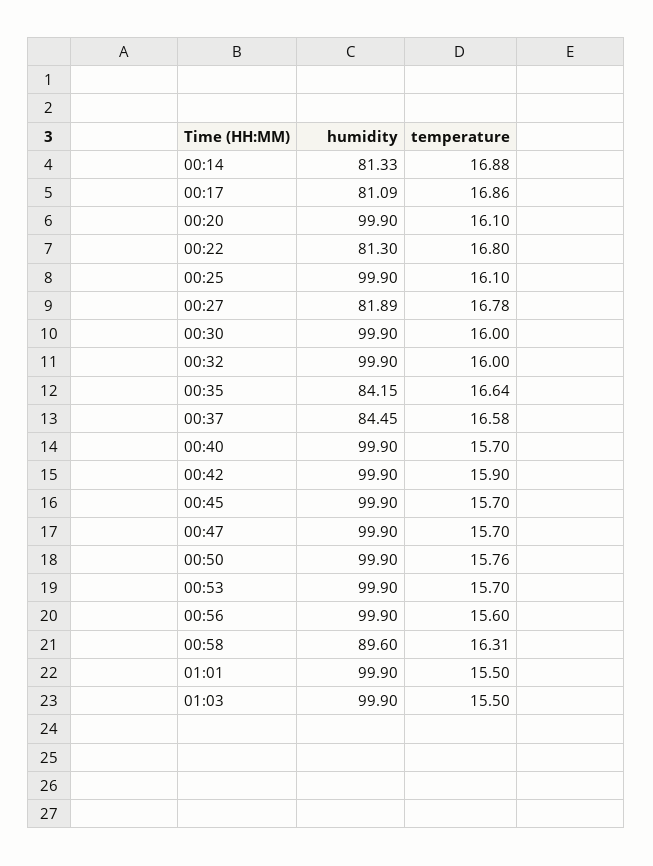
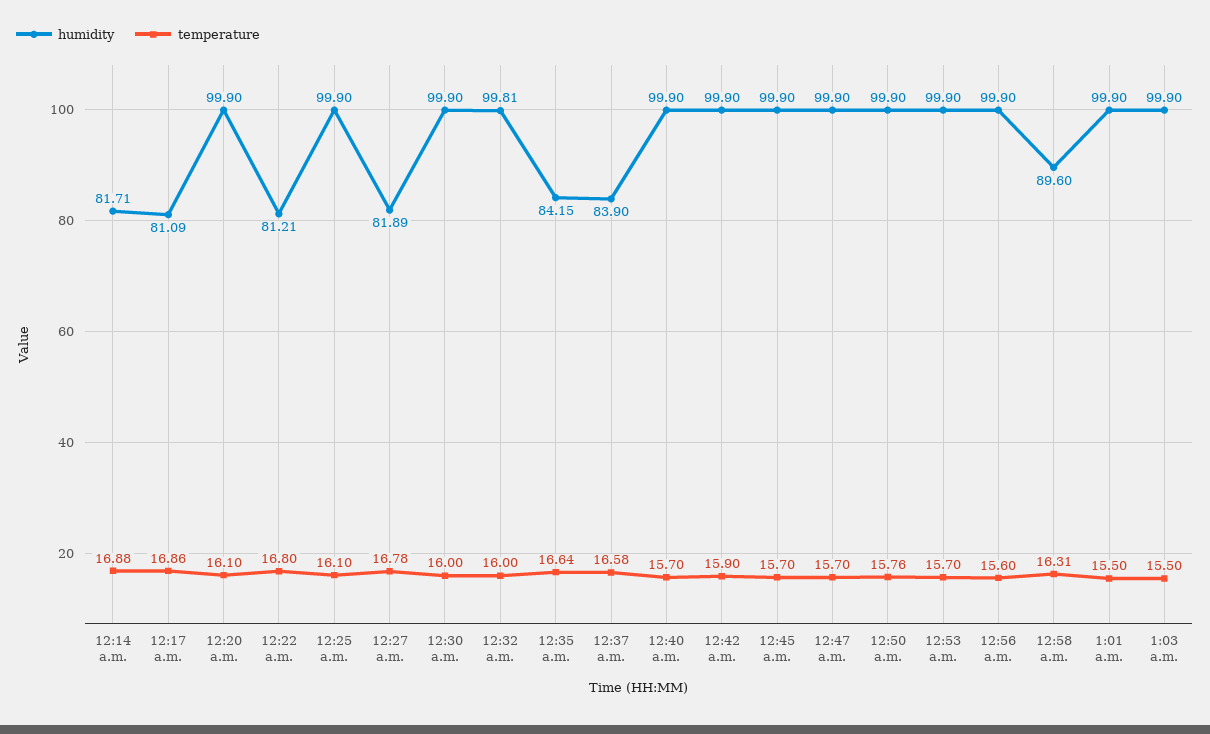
  {
    "humidity": {
-     "00:14": 81.33,
+     "00:14": 81.71,
      "00:17": 81.09,
      "00:20": 99.9,
-     "00:22": 81.3,
+     "00:22": 81.21,
      "00:25": 99.9,
      "00:27": 81.89,
      "00:30": 99.9,
-     "00:32": 99.9,
+     "00:32": 99.81,
      "00:35": 84.15,
-     "00:37": 84.45,
+     "00:37": 83.9,
      "00:40": 99.9,
      "00:42": 99.9,
      "00:45": 99.9,
      "00:47": 99.9,
      "00:50": 99.9,
      "00:53": 99.9,
      "00:56": 99.9,
      "00:58": 89.6,
      "01:01": 99.9,
      "01:03": 99.9
    },
    "temperature": {
      "00:14": 16.88,
      "00:17": 16.86,
      "00:20": 16.1,
      "00:22": 16.8,
      "00:25": 16.1,
      "00:27": 16.78,
      "00:30": 16,
      "00:32": 16,
      "00:35": 16.64,
      "00:37": 16.58,
      "00:40": 15.7,
      "00:42": 15.9,
      "00:45": 15.7,
      "00:47": 15.7,
      "00:50": 15.76,
      "00:53": 15.7,
      "00:56": 15.6,
      "00:58": 16.31,
      "01:01": 15.5,
      "01:03": 15.5
    }
  }

